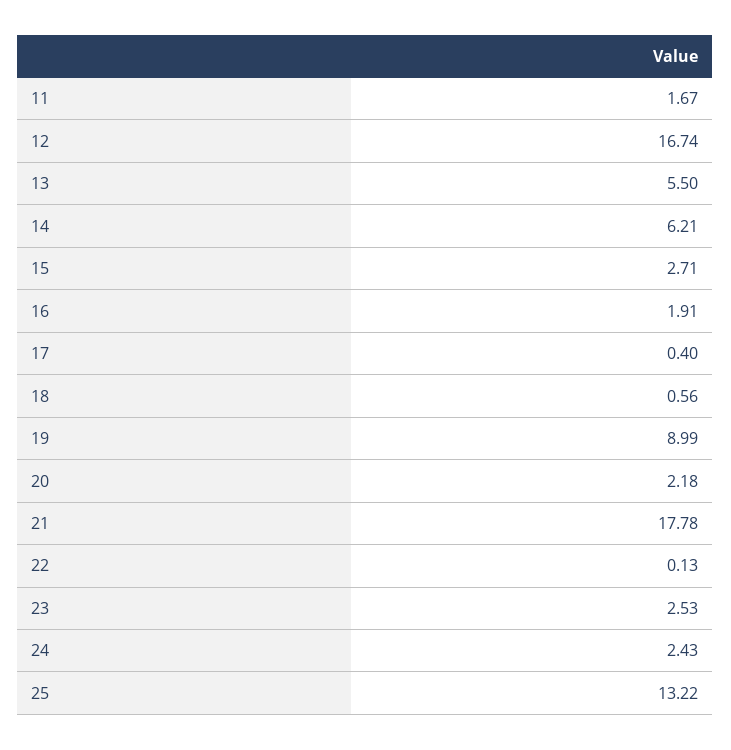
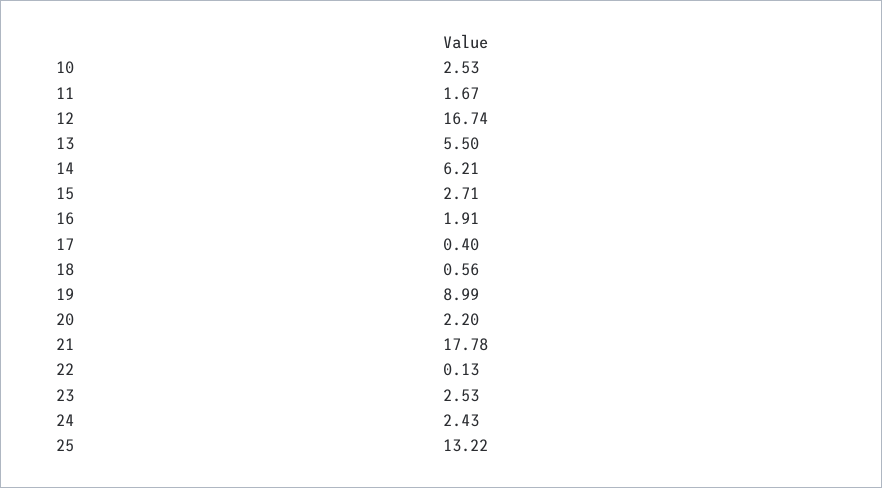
  {
    "11": 1.67,
    "12": 16.74,
    "13": 5.5,
    "14": 6.21,
    "15": 2.71,
    "16": 1.91,
    "17": 0.4,
    "18": 0.56,
    "19": 8.99,
-   "20": 2.18,
+   "20": 2.2,
    "21": 17.78,
    "22": 0.13,
    "23": 2.53,
    "24": 2.43,
-   "25": 13.22
+   "25": 13.22,
+   "10": 2.53
  }

